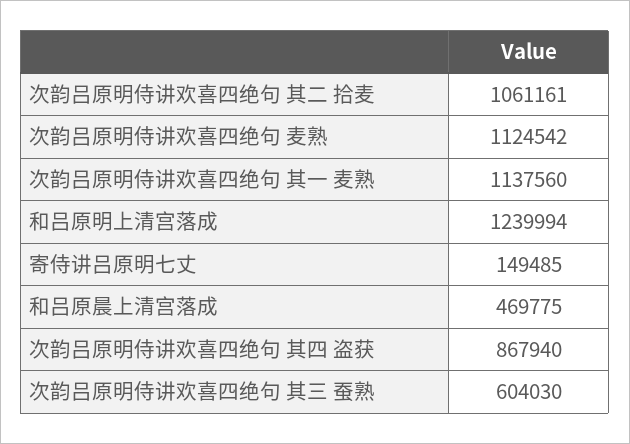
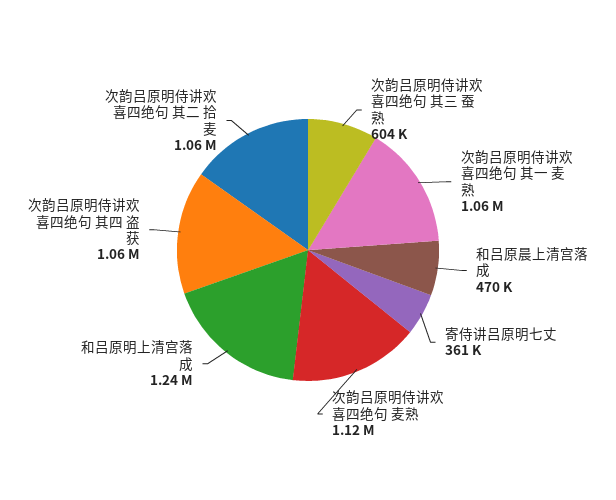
  {
    "次韵吕原明侍讲欢喜四绝句 其二 拾麦": 1061161,
    "次韵吕原明侍讲欢喜四绝句 麦熟": 1124542,
-   "次韵吕原明侍讲欢喜四绝句 其一 麦熟": 1137560,
+   "次韵吕原明侍讲欢喜四绝句 其一 麦熟": 1060000,
    "和吕原明上清宫落成": 1239994,
-   "寄侍讲吕原明七丈": 149485,
+   "寄侍讲吕原明七丈": 361000,
    "和吕原晨上清宫落成": 469775,
-   "次韵吕原明侍讲欢喜四绝句 其四 盗获": 867940,
+   "次韵吕原明侍讲欢喜四绝句 其四 盗获": 1060000,
    "次韵吕原明侍讲欢喜四绝句 其三 蚕熟": 604030
  }

